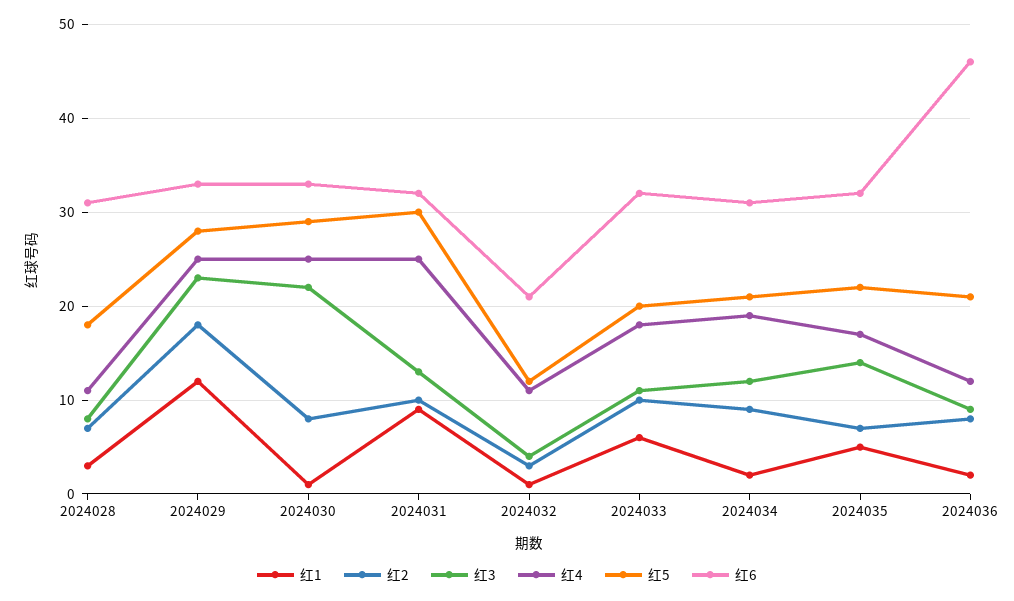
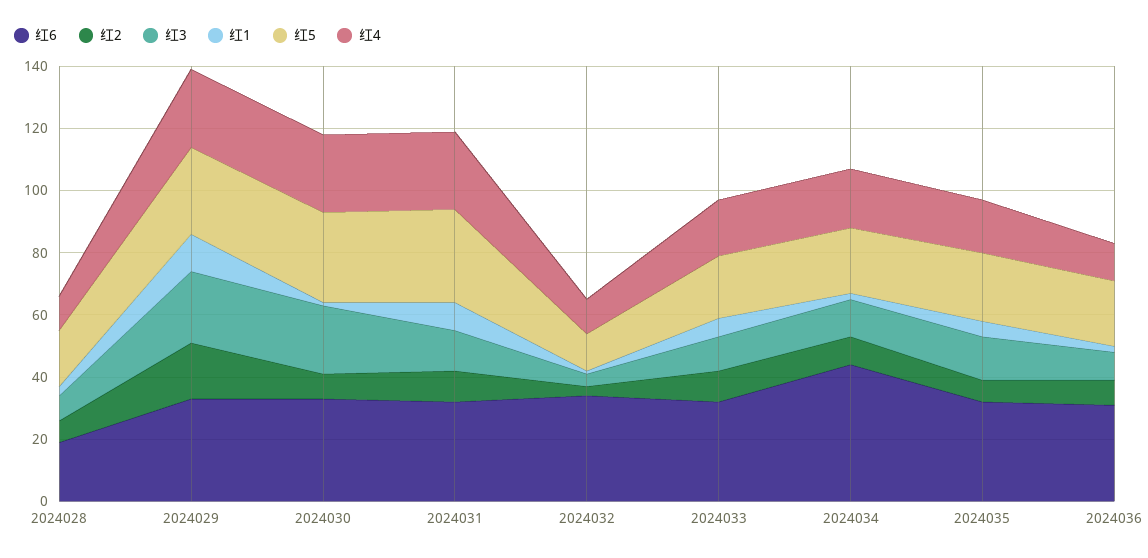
  {
    "红1": {
      "2024028": 3,
      "2024029": 12,
      "2024030": 1,
      "2024031": 9,
      "2024032": 1,
      "2024033": 6,
      "2024034": 2,
      "2024035": 5,
      "2024036": 2
    },
    "红2": {
      "2024028": 7,
      "2024029": 18,
      "2024030": 8,
      "2024031": 10,
      "2024032": 3,
      "2024033": 10,
      "2024034": 9,
      "2024035": 7,
      "2024036": 8
    },
    "红3": {
      "2024028": 8,
      "2024029": 23,
      "2024030": 22,
      "2024031": 13,
      "2024032": 4,
      "2024033": 11,
      "2024034": 12,
      "2024035": 14,
      "2024036": 9
    },
    "红4": {
      "2024028": 11,
      "2024029": 25,
      "2024030": 25,
      "2024031": 25,
      "2024032": 11,
      "2024033": 18,
      "2024034": 19,
      "2024035": 17,
      "2024036": 12
    },
    "红5": {
      "2024028": 18,
      "2024029": 28,
      "2024030": 29,
      "2024031": 30,
      "2024032": 12,
      "2024033": 20,
      "2024034": 21,
      "2024035": 22,
      "2024036": 21
    },
    "红6": {
-     "2024028": 31,
+     "2024028": 20,
      "2024029": 33,
      "2024030": 33,
      "2024031": 32,
-     "2024032": 21,
+     "2024032": 35,
      "2024033": 32,
-     "2024034": 31,
+     "2024034": 45,
      "2024035": 32,
-     "2024036": 46
+     "2024036": 30
    }
  }

